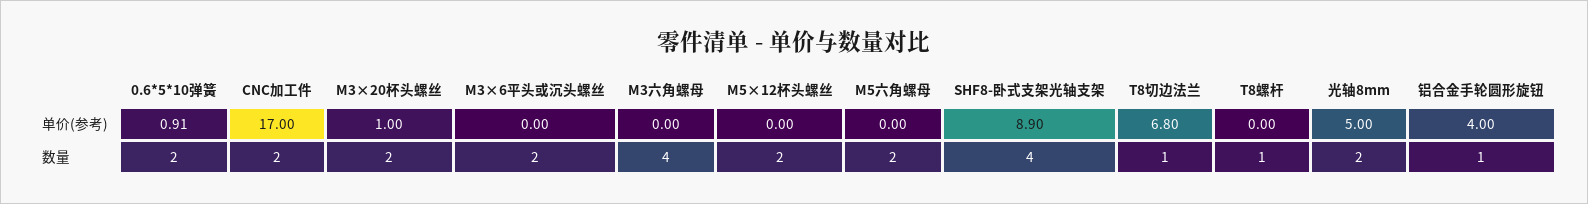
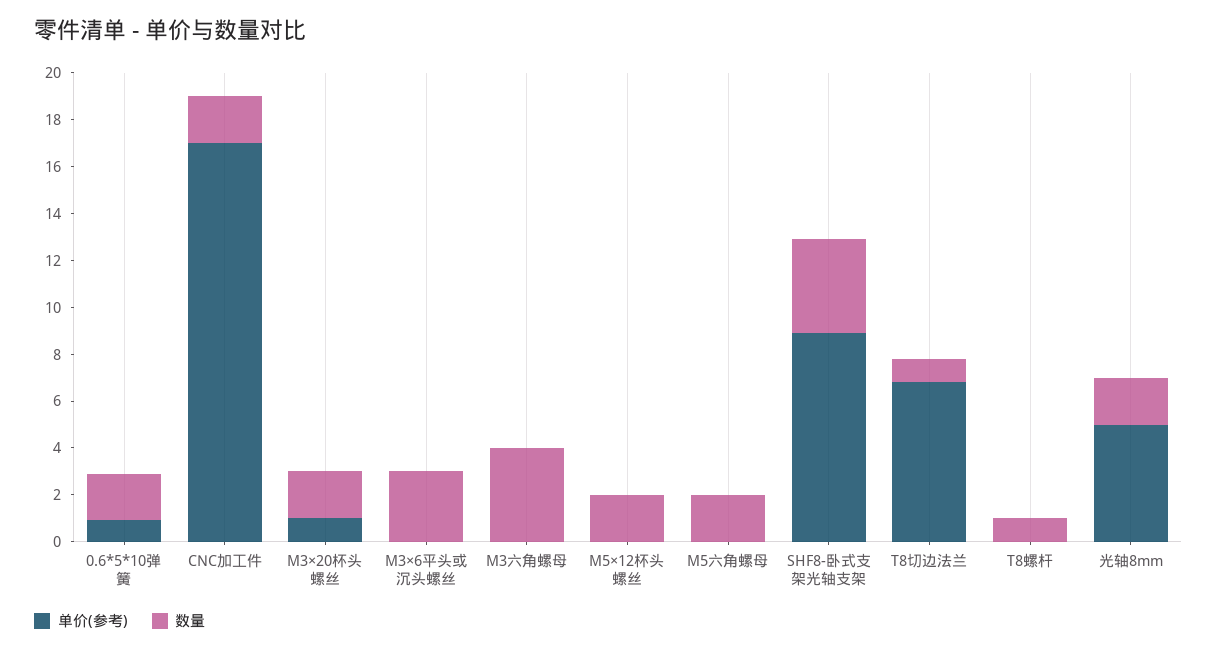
  {
    "单价(参考)": {
      "0.6*5*10弹簧": 0.91,
      "CNC加工件": 17,
      "M3×20杯头螺丝": 1,
      "M3×6平头或沉头螺丝": 0,
      "M3六角螺母": 0,
      "M5×12杯头螺丝": 0,
      "M5六角螺母": 0,
      "SHF8-卧式支架光轴支架": 8.9,
      "T8切边法兰": 6.8,
      "T8螺杆": 0,
-     "光轴8mm": 5,
+     "光轴8mm": 5
-     "铝合金手轮圆形旋钮": 4
    },
    "数量": {
      "0.6*5*10弹簧": 2,
      "CNC加工件": 2,
      "M3×20杯头螺丝": 2,
-     "M3×6平头或沉头螺丝": 2,
+     "M3×6平头或沉头螺丝": 3,
      "M3六角螺母": 4,
      "M5×12杯头螺丝": 2,
      "M5六角螺母": 2,
      "SHF8-卧式支架光轴支架": 4,
      "T8切边法兰": 1,
      "T8螺杆": 1,
-     "光轴8mm": 2,
+     "光轴8mm": 2
-     "铝合金手轮圆形旋钮": 1
    }
  }

